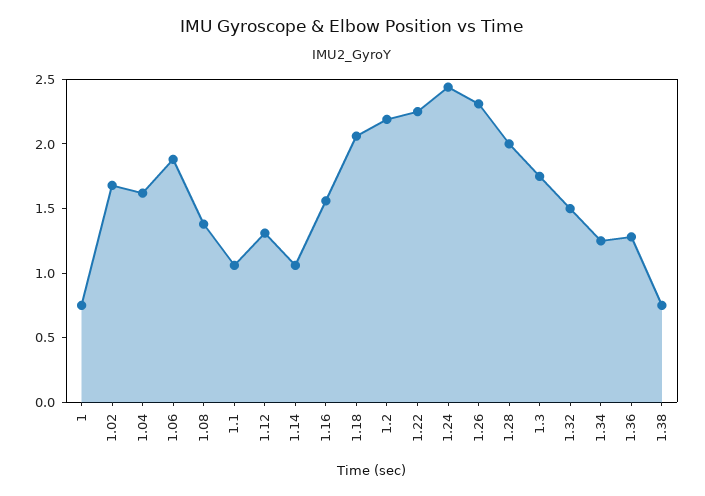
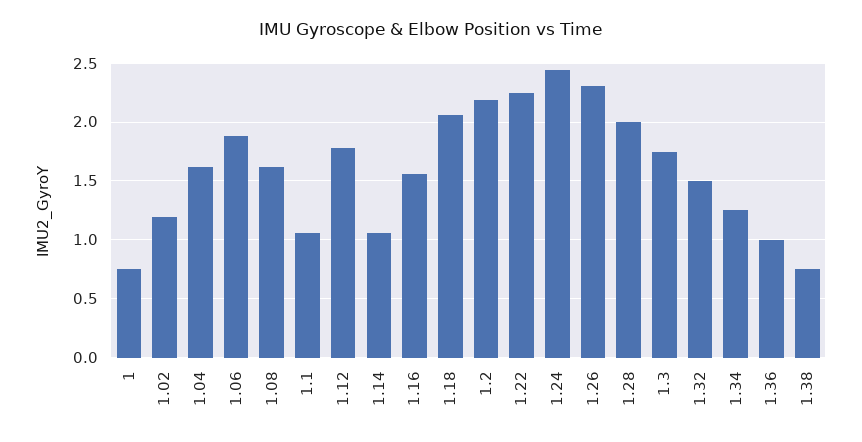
  {
    "1": 0.8,
-   "1.02": 1.7,
+   "1.02": 1.2,
    "1.04": 1.6,
    "1.06": 1.9,
-   "1.08": 1.4,
+   "1.08": 1.6,
    "1.1": 1.1,
-   "1.12": 1.3,
+   "1.12": 1.8,
    "1.14": 1.1,
    "1.16": 1.6,
    "1.18": 2.1,
    "1.2": 2.2,
    "1.22": 2.3,
    "1.24": 2.4,
    "1.26": 2.3,
    "1.28": 2,
    "1.3": 1.8,
    "1.32": 1.5,
    "1.34": 1.3,
-   "1.36": 1.3,
+   "1.36": 1,
    "1.38": 0.8
  }

